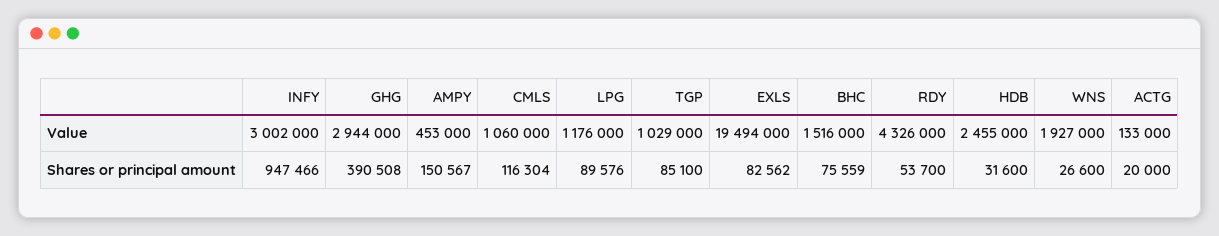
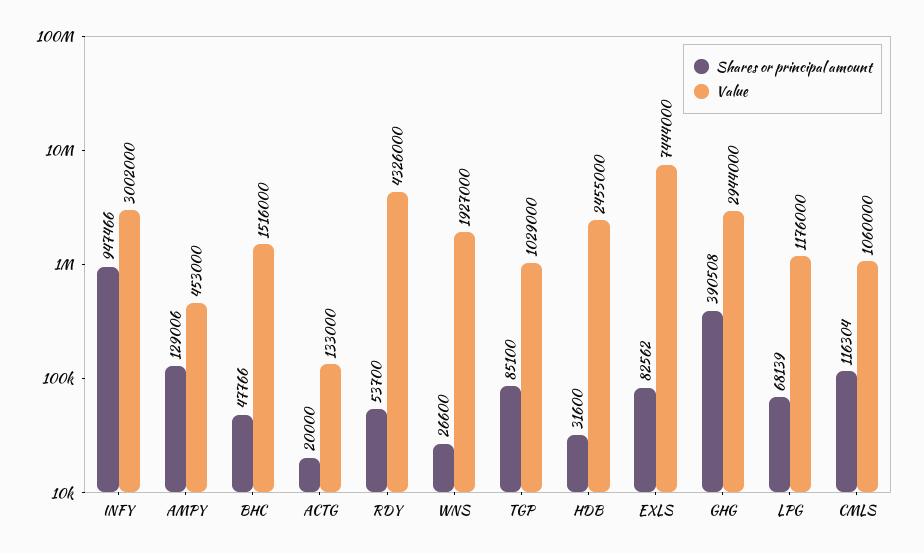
  {
    "Value": {
      "INFY": 3002000,
      "GHG": 2944000,
      "AMPY": 453000,
      "CMLS": 1060000,
      "LPG": 1176000,
      "TGP": 1029000,
-     "EXLS": 19494000,
+     "EXLS": 7444000,
      "BHC": 1516000,
      "RDY": 4326000,
      "HDB": 2455000,
      "WNS": 1927000,
      "ACTG": 133000
    },
    "Shares or principal amount": {
      "INFY": 947466,
      "GHG": 390508,
-     "AMPY": 150567,
+     "AMPY": 129006,
      "CMLS": 116304,
-     "LPG": 89576,
+     "LPG": 68139,
      "TGP": 85100,
      "EXLS": 82562,
-     "BHC": 75559,
+     "BHC": 47766,
      "RDY": 53700,
      "HDB": 31600,
      "WNS": 26600,
      "ACTG": 20000
    }
  }

